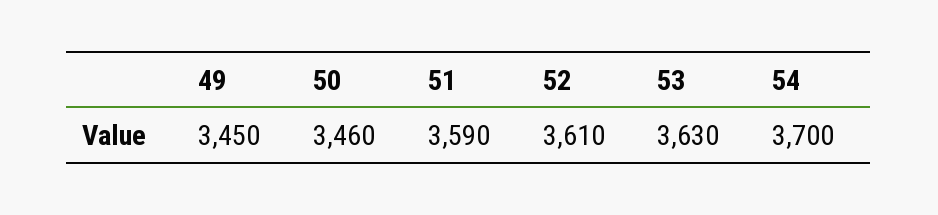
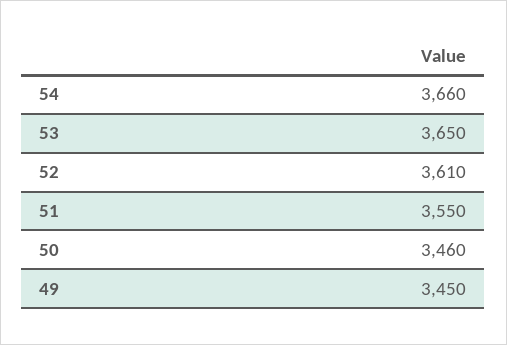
  {
    "49": 3450,
    "50": 3460,
-   "51": 3590,
+   "51": 3550,
    "52": 3610,
-   "53": 3630,
+   "53": 3650,
-   "54": 3700
+   "54": 3660
  }

